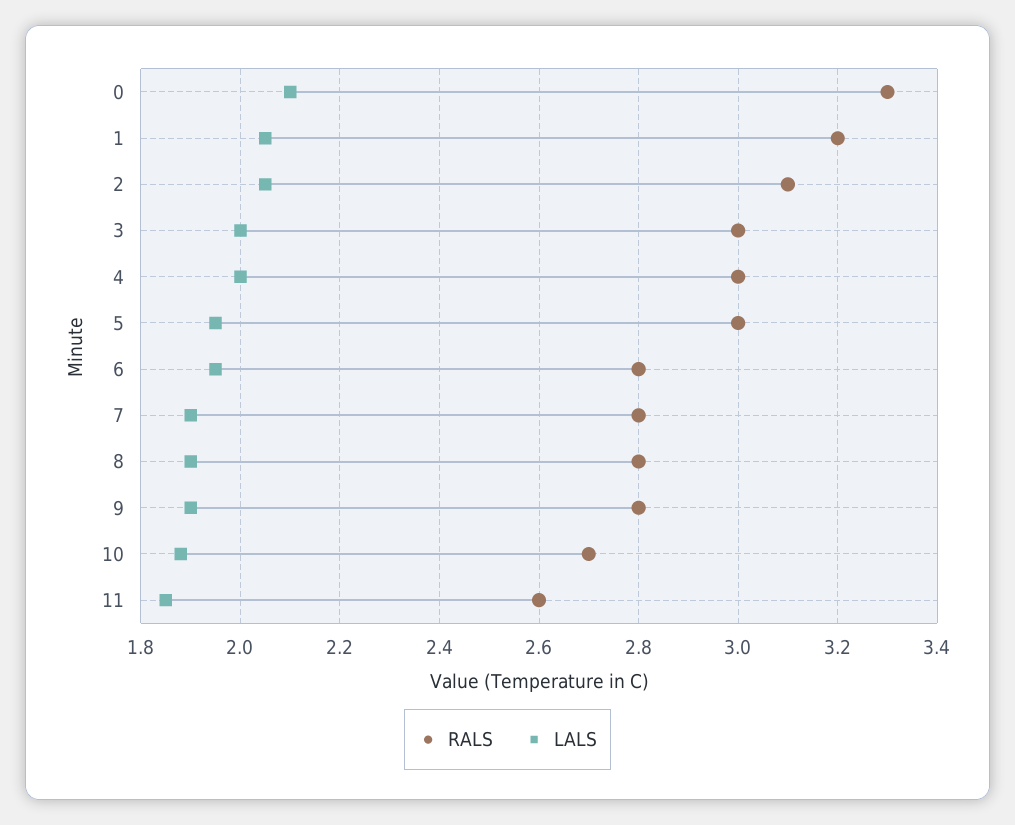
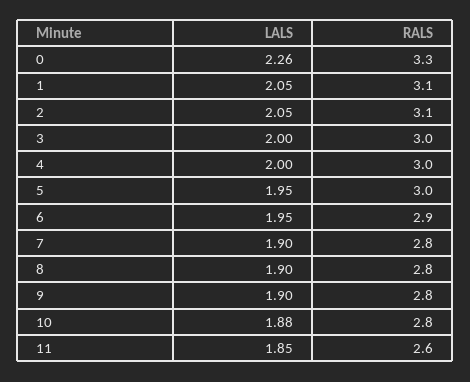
  {
    "RALS": {
      "0": 3.3,
-     "1": 3.2,
+     "1": 3.1,
      "2": 3.1,
      "3": 3,
      "4": 3,
      "5": 3,
-     "6": 2.8,
+     "6": 2.9,
      "7": 2.8,
      "8": 2.8,
      "9": 2.8,
-     "10": 2.7,
+     "10": 2.8,
      "11": 2.6
    },
    "LALS": {
-     "0": 2.1,
+     "0": 2.26,
      "1": 2.05,
      "2": 2.05,
      "3": 2,
      "4": 2,
      "5": 1.95,
      "6": 1.95,
      "7": 1.9,
      "8": 1.9,
      "9": 1.9,
      "10": 1.88,
      "11": 1.85
    }
  }

